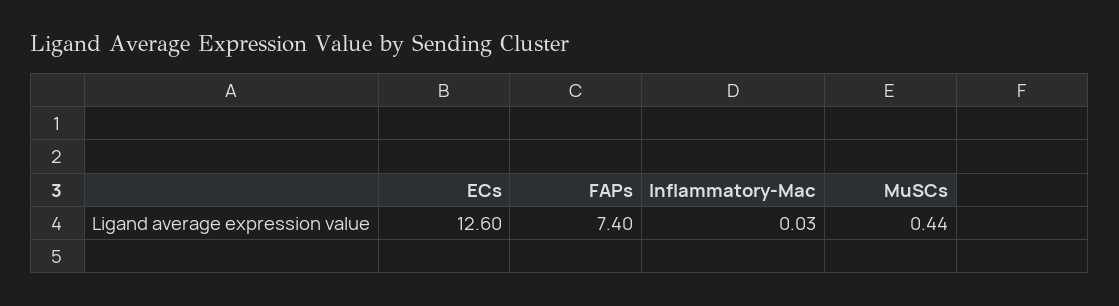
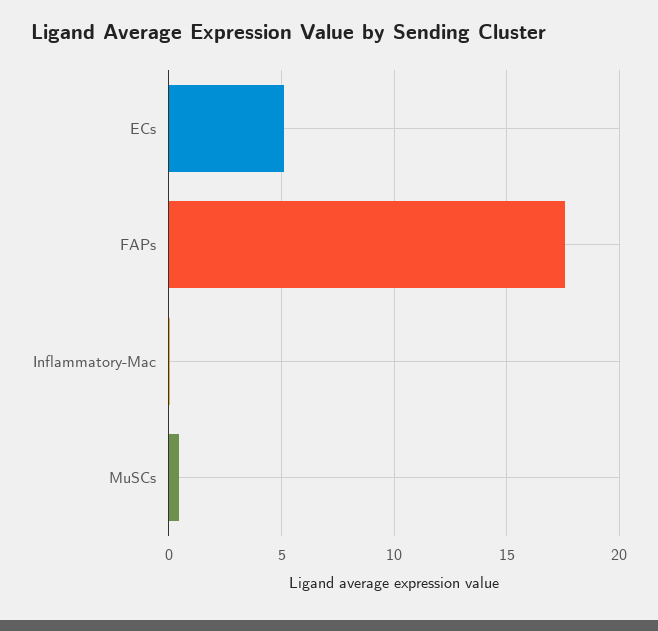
  {
-   "ECs": 12.6,
+   "ECs": 5,
-   "FAPs": 7.4,
+   "FAPs": 17.5,
    "Inflammatory-Mac": 0.03,
    "MuSCs": 0.44
  }

